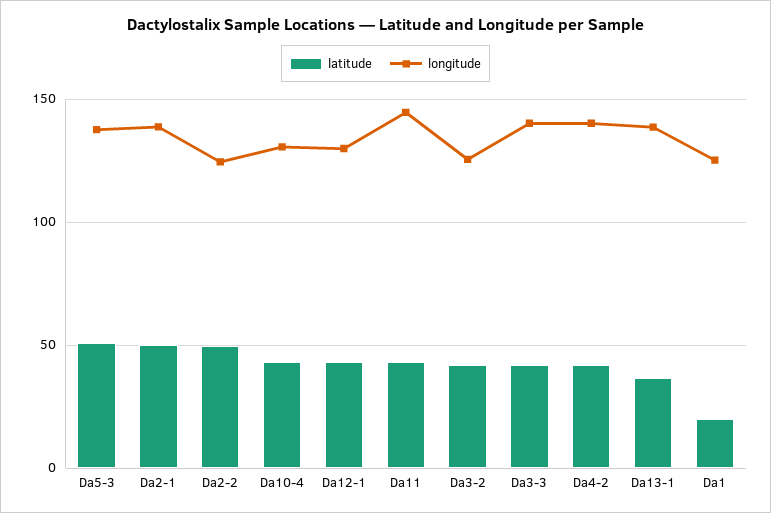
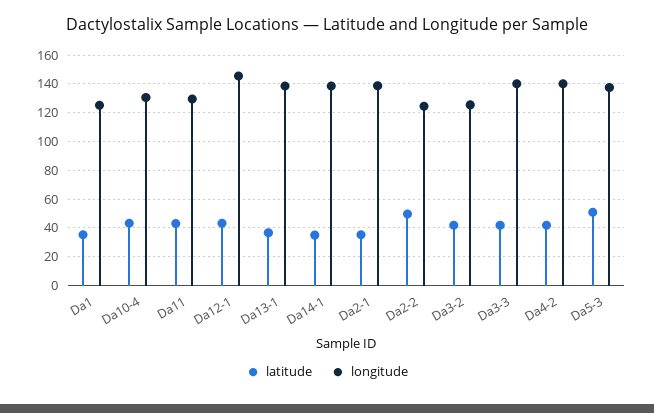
  {
    "latitude": {
      "Da5-3": 50,
-     "Da2-1": 50,
+     "Da2-1": 35,
      "Da2-2": 50,
      "Da10-4": 45,
      "Da12-1": 45,
      "Da11": 45,
      "Da3-2": 40,
      "Da3-3": 40,
      "Da4-2": 40,
      "Da13-1": 35,
-     "Da1": 20
+     "Da1": 35,
+     "Da14-1": 35
    },
    "longitude": {
      "Da5-3": 140,
      "Da2-1": 140,
      "Da2-2": 125,
      "Da10-4": 130,
-     "Da12-1": 130,
+     "Da12-1": 145,
-     "Da11": 145,
+     "Da11": 130,
      "Da3-2": 125,
      "Da3-3": 140,
      "Da4-2": 140,
      "Da13-1": 140,
-     "Da1": 125
+     "Da1": 125,
+     "Da14-1": 140
    }
  }

